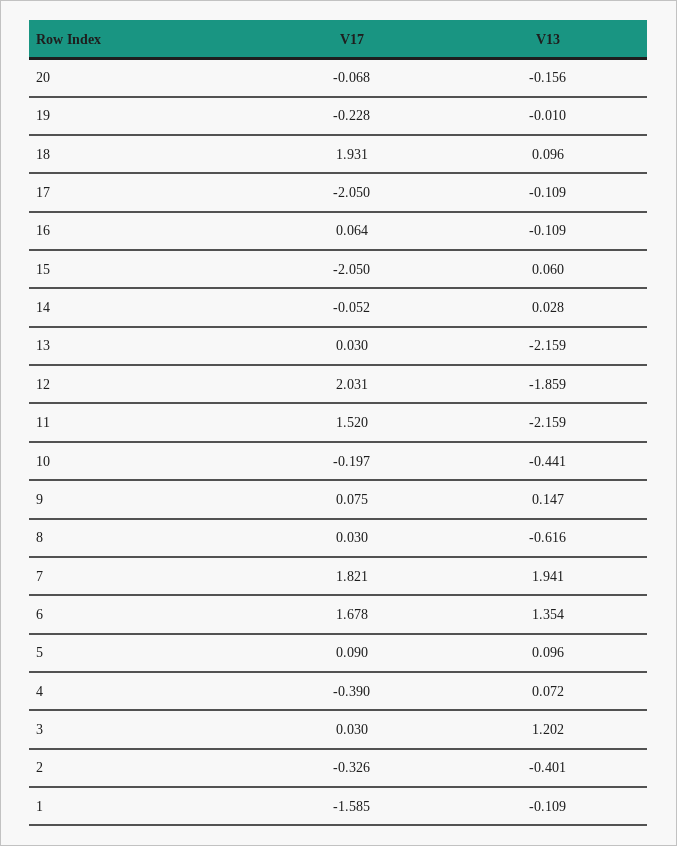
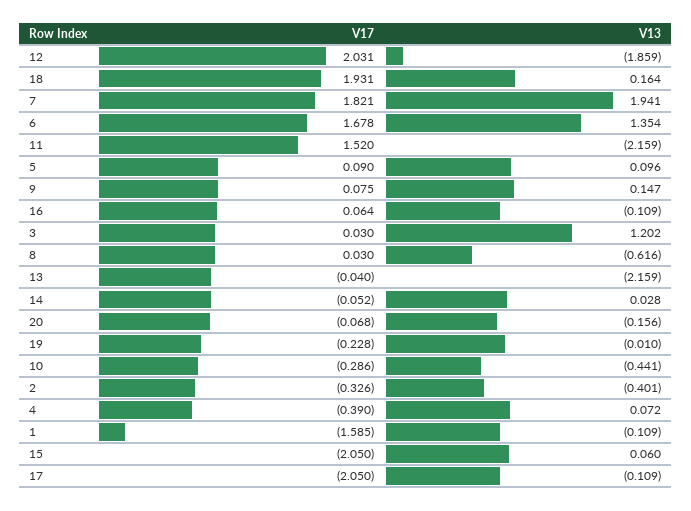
  {
    "V17": {
      "20": -0.068,
      "19": -0.228,
      "18": 1.931,
      "17": -2.05,
      "16": 0.064,
      "15": -2.05,
      "14": -0.052,
-     "13": 0.03,
+     "13": -0.04,
      "12": 2.031,
      "11": 1.52,
-     "10": -0.197,
+     "10": -0.286,
      "9": 0.075,
      "8": 0.03,
      "7": 1.821,
      "6": 1.678,
      "5": 0.09,
      "4": -0.39,
      "3": 0.03,
      "2": -0.326,
      "1": -1.585
    },
    "V13": {
      "20": -0.156,
      "19": -0.01,
-     "18": 0.096,
+     "18": 0.164,
      "17": -0.109,
      "16": -0.109,
      "15": 0.06,
      "14": 0.028,
      "13": -2.159,
      "12": -1.859,
      "11": -2.159,
      "10": -0.441,
      "9": 0.147,
      "8": -0.616,
      "7": 1.941,
      "6": 1.354,
      "5": 0.096,
      "4": 0.072,
      "3": 1.202,
      "2": -0.401,
      "1": -0.109
    }
  }

